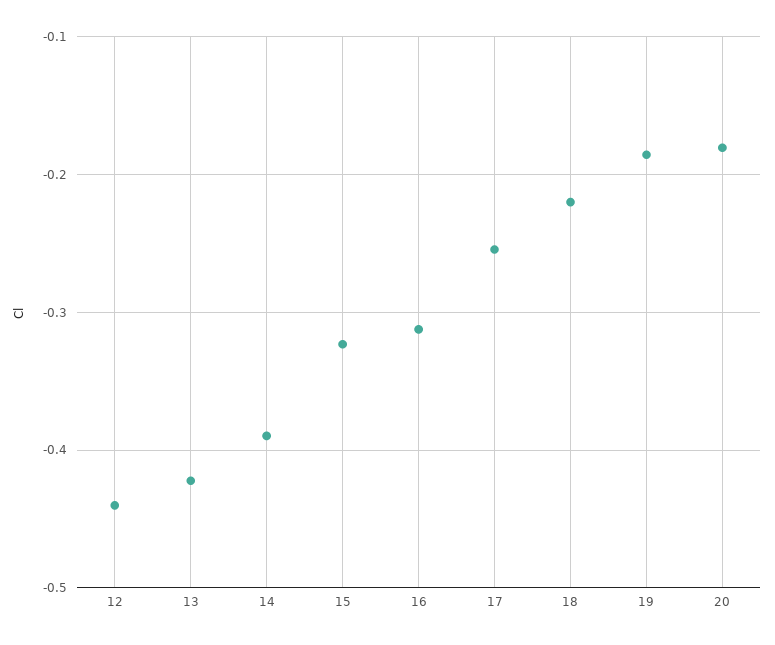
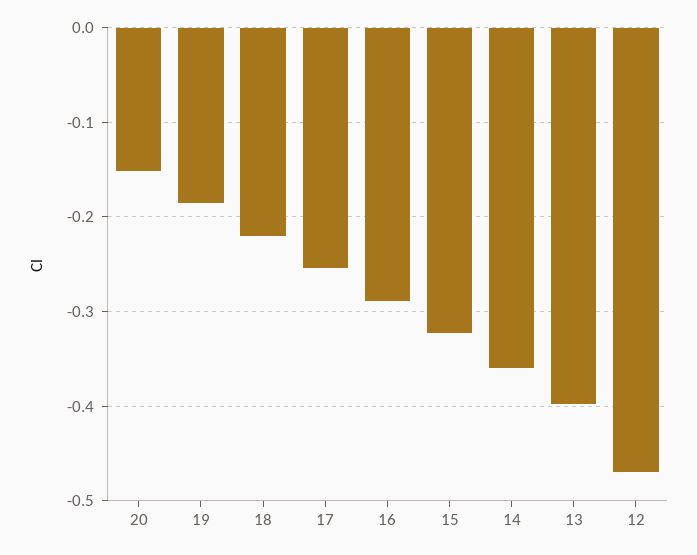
  {
-   "12": -0.44,
+   "12": -0.47,
-   "13": -0.42,
+   "13": -0.4,
-   "14": -0.39,
+   "14": -0.36,
    "15": -0.32,
-   "16": -0.31,
+   "16": -0.29,
    "17": -0.25,
    "18": -0.22,
    "19": -0.19,
-   "20": -0.18
+   "20": -0.15
  }

